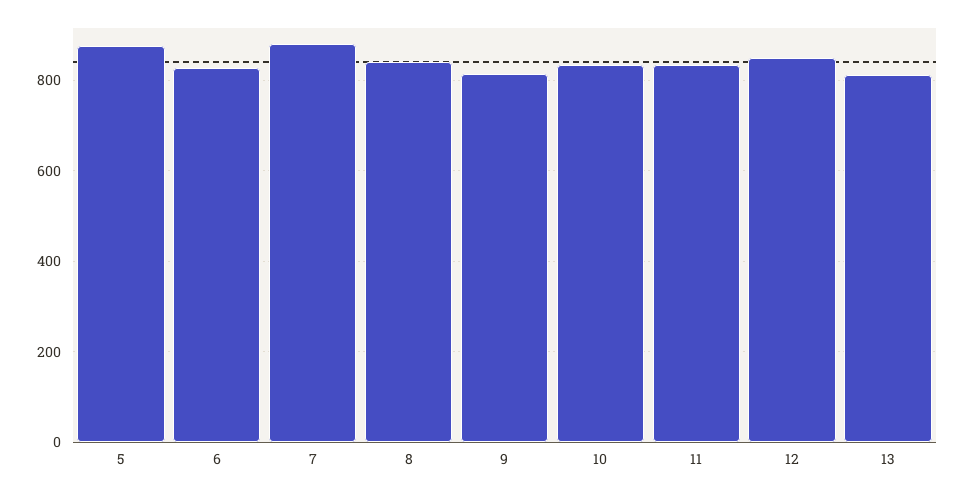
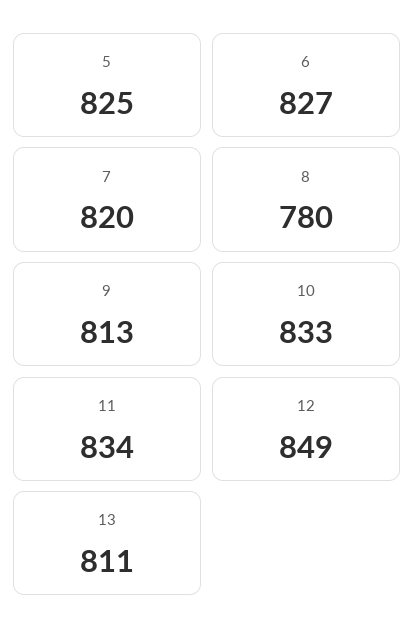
  {
-   "5": 880,
+   "5": 825,
    "6": 827,
-   "7": 880,
+   "7": 820,
-   "8": 840,
+   "8": 780,
    "9": 813,
    "10": 833,
    "11": 834,
    "12": 849,
    "13": 811
  }

